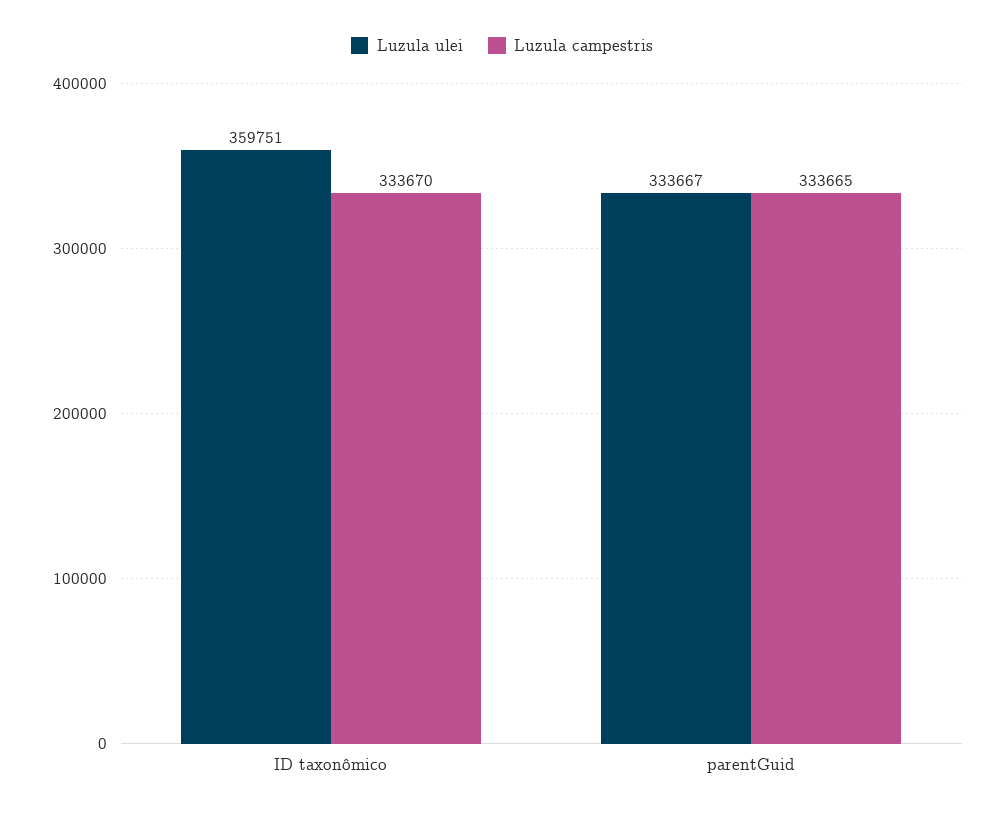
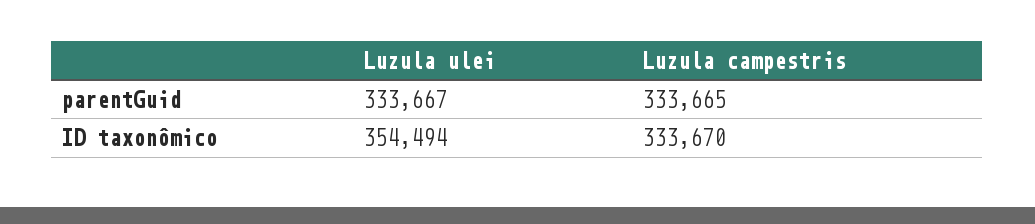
  {
    "Luzula ulei": {
-     "ID taxonômico": 359751,
+     "ID taxonômico": 354494,
      "parentGuid": 333667
    },
    "Luzula campestris": {
      "ID taxonômico": 333670,
      "parentGuid": 333665
    }
  }

